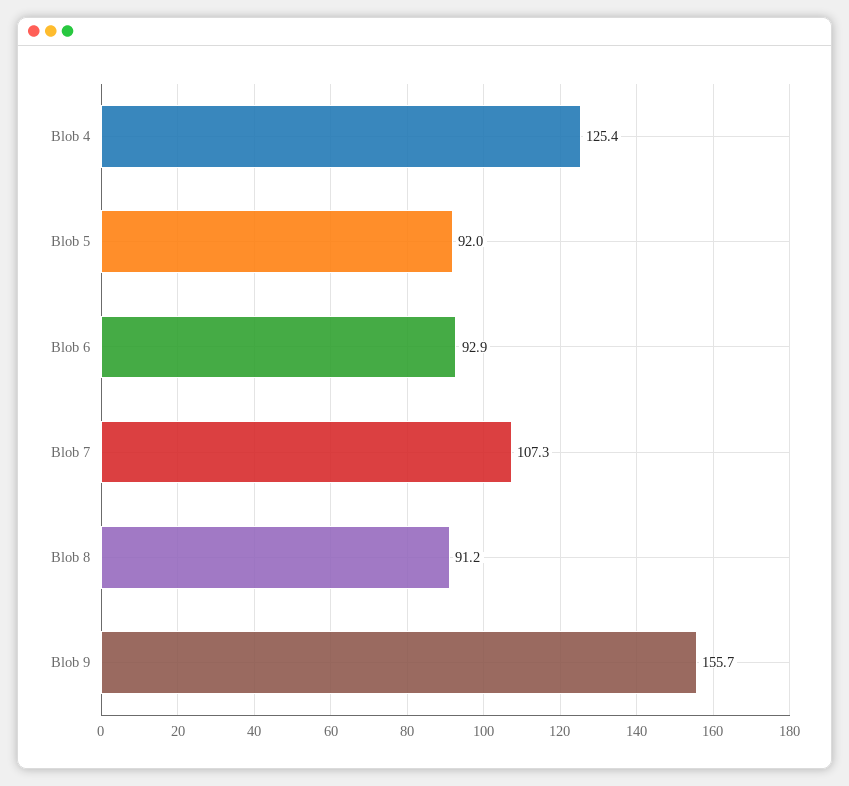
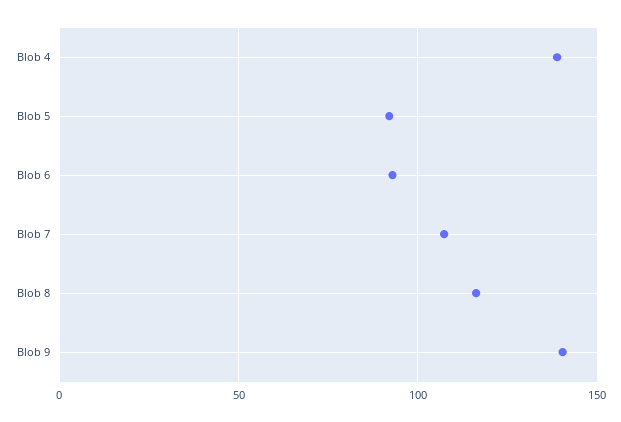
  {
-   "Blob 4": 125.4,
+   "Blob 4": 140,
    "Blob 5": 92,
    "Blob 6": 92.9,
    "Blob 7": 107.3,
-   "Blob 8": 91.2,
+   "Blob 8": 115,
-   "Blob 9": 155.7
+   "Blob 9": 140
  }

